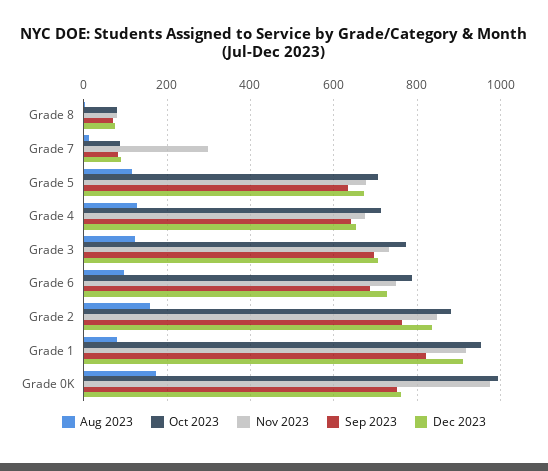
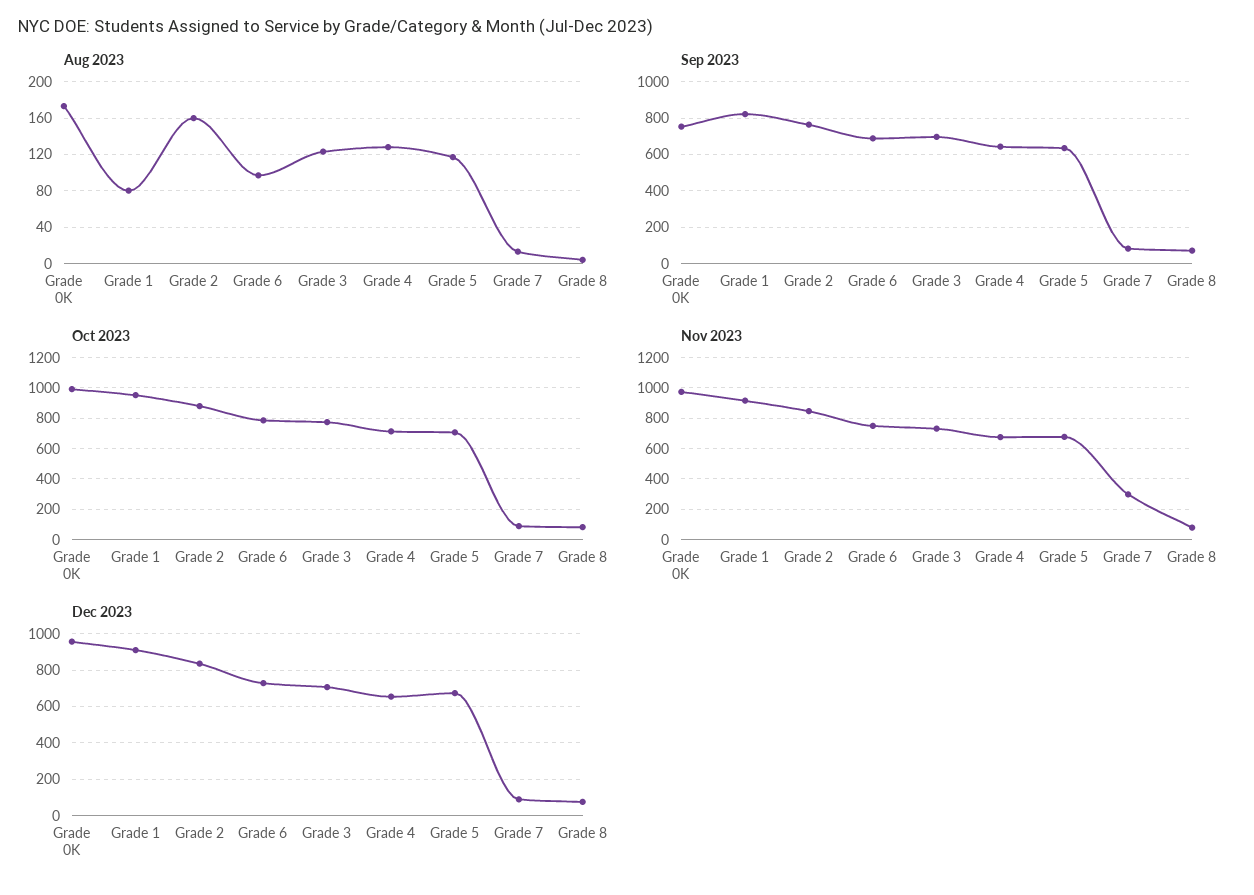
  {
    "Aug 2023": {
      "Grade 8": 0,
      "Grade 7": 10,
      "Grade 5": 120,
      "Grade 4": 130,
      "Grade 3": 120,
      "Grade 6": 100,
      "Grade 2": 160,
      "Grade 1": 80,
      "Grade 0K": 170
    },
    "Oct 2023": {
      "Grade 8": 80,
      "Grade 7": 80,
      "Grade 5": 700,
      "Grade 4": 720,
      "Grade 3": 780,
      "Grade 6": 780,
      "Grade 2": 880,
      "Grade 1": 960,
      "Grade 0K": 1000
    },
    "Nov 2023": {
      "Grade 8": 80,
      "Grade 7": 300,
      "Grade 5": 680,
      "Grade 4": 680,
      "Grade 3": 740,
      "Grade 6": 760,
      "Grade 2": 840,
      "Grade 1": 920,
      "Grade 0K": 980
    },
    "Sep 2023": {
      "Grade 8": 80,
      "Grade 7": 80,
      "Grade 5": 640,
      "Grade 4": 640,
      "Grade 3": 700,
      "Grade 6": 680,
      "Grade 2": 760,
      "Grade 1": 820,
      "Grade 0K": 760
    },
    "Dec 2023": {
      "Grade 8": 80,
      "Grade 7": 80,
      "Grade 5": 680,
      "Grade 4": 660,
      "Grade 3": 700,
      "Grade 6": 720,
      "Grade 2": 840,
      "Grade 1": 920,
-     "Grade 0K": 760
+     "Grade 0K": 950
    }
  }

